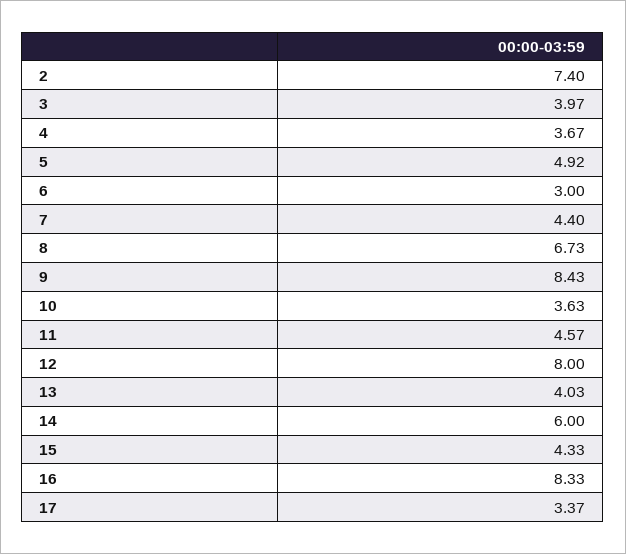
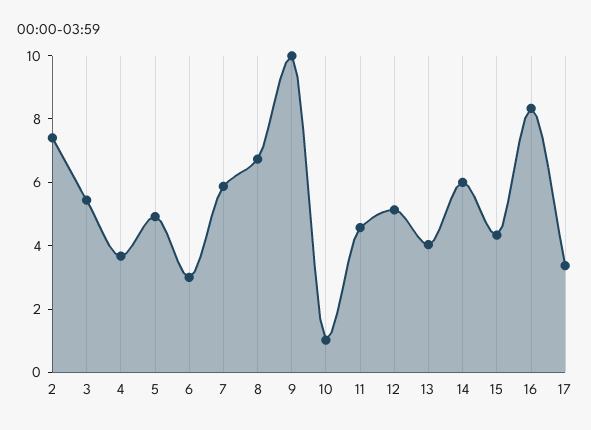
  {
    "2": 7.4,
-   "3": 3.97,
+   "3": 5.5,
    "4": 3.67,
    "5": 4.92,
    "6": 3,
-   "7": 4.4,
+   "7": 6,
    "8": 6.73,
-   "9": 8.43,
+   "9": 10,
-   "10": 3.63,
+   "10": 1,
    "11": 4.57,
-   "12": 8,
+   "12": 5,
    "13": 4.03,
    "14": 6,
    "15": 4.33,
    "16": 8.33,
    "17": 3.37
  }

